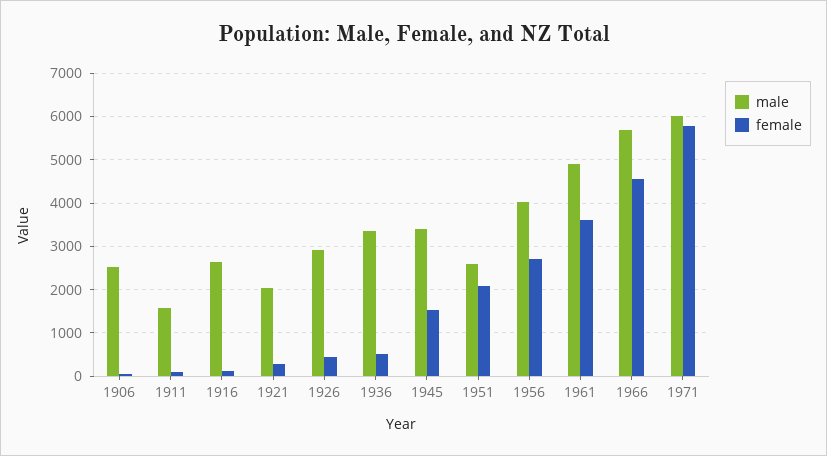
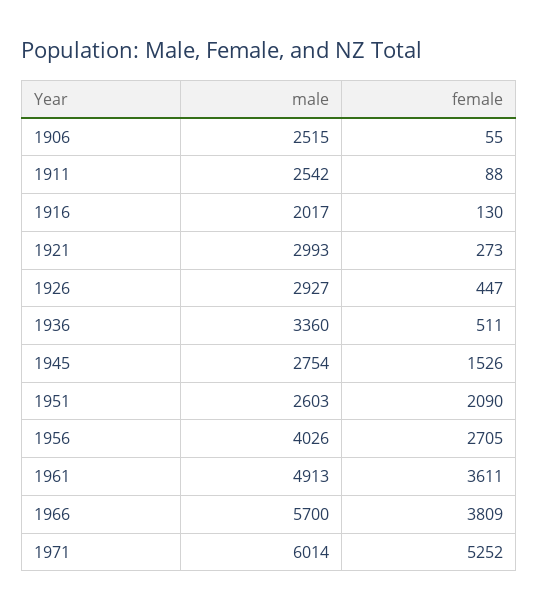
  {
    "male": {
      "1906": 2515,
-     "1911": 1600,
+     "1911": 2542,
-     "1916": 2600,
+     "1916": 2017,
-     "1921": 2000,
+     "1921": 2993,
      "1926": 2927,
      "1936": 3360,
-     "1945": 3400,
+     "1945": 2754,
      "1951": 2603,
      "1956": 4026,
      "1961": 4913,
      "1966": 5700,
      "1971": 6014
    },
    "female": {
      "1906": 55,
      "1911": 88,
      "1916": 130,
      "1921": 273,
      "1926": 447,
      "1936": 511,
      "1945": 1526,
      "1951": 2090,
      "1956": 2705,
      "1961": 3611,
-     "1966": 4600,
+     "1966": 3809,
-     "1971": 5800
+     "1971": 5252
    }
  }

